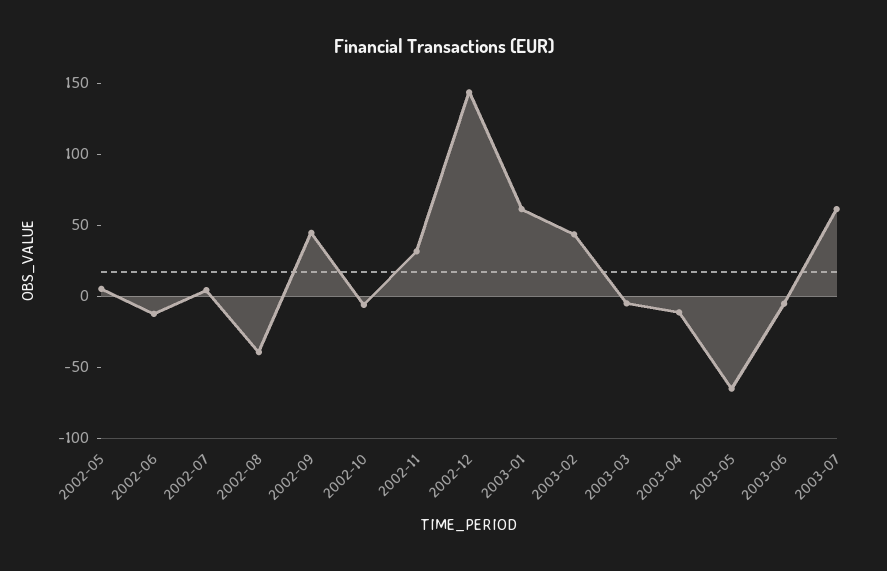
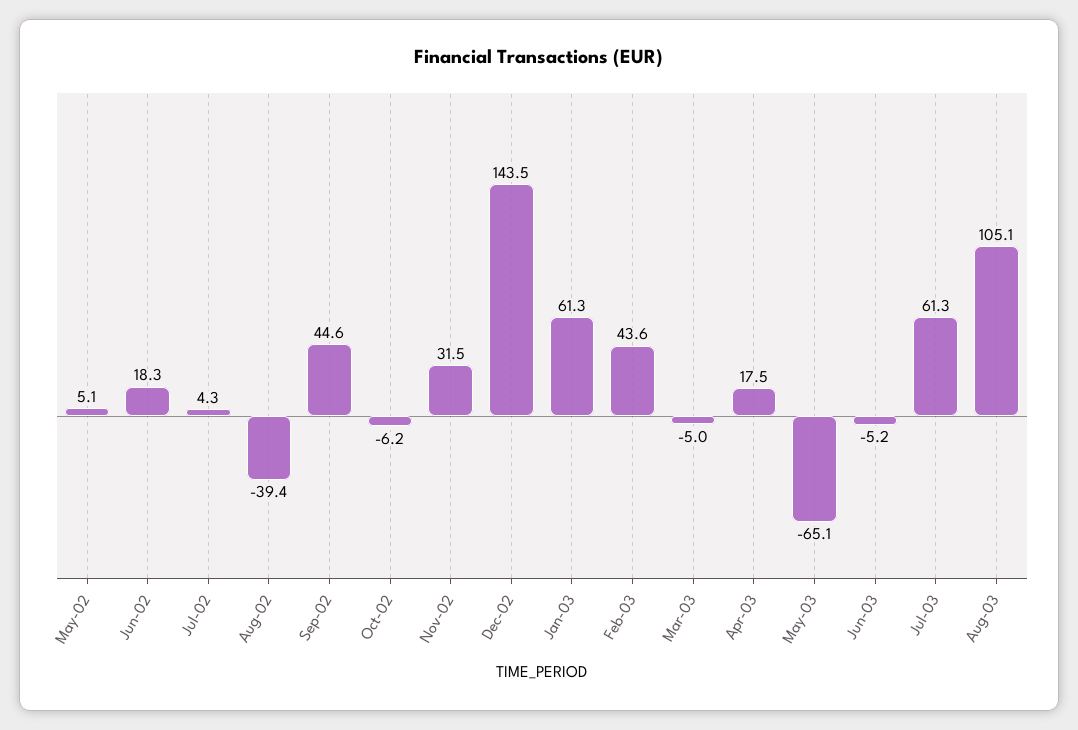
  {
    "2002-05": 5.1,
-   "2002-06": -10,
+   "2002-06": 18.3,
    "2002-07": 4.3,
    "2002-08": -39.4,
    "2002-09": 44.6,
    "2002-10": -6.2,
    "2002-11": 31.5,
    "2002-12": 143.5,
    "2003-01": 61.3,
    "2003-02": 43.6,
    "2003-03": -5,
-   "2003-04": -10,
+   "2003-04": 17.5,
    "2003-05": -65.1,
    "2003-06": -5.2,
-   "2003-07": 61.3
+   "2003-07": 61.3,
+   "Aug-03": 105.1
  }

